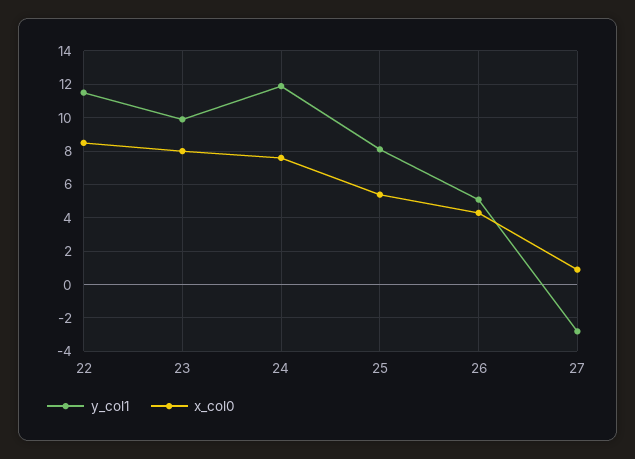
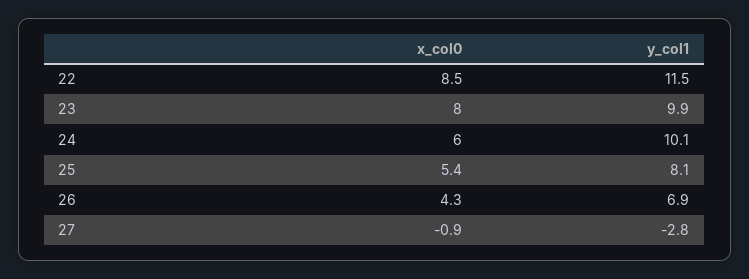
  {
    "y_col1": {
      "22": 11.5,
      "23": 9.9,
-     "24": 12,
+     "24": 10.1,
      "25": 8.1,
-     "26": 5,
+     "26": 6.9,
      "27": -2.8
    },
    "x_col0": {
      "22": 8.5,
      "23": 8,
-     "24": 7.5,
+     "24": 6,
      "25": 5.4,
      "26": 4.3,
-     "27": 1
+     "27": -0.9
    }
  }

